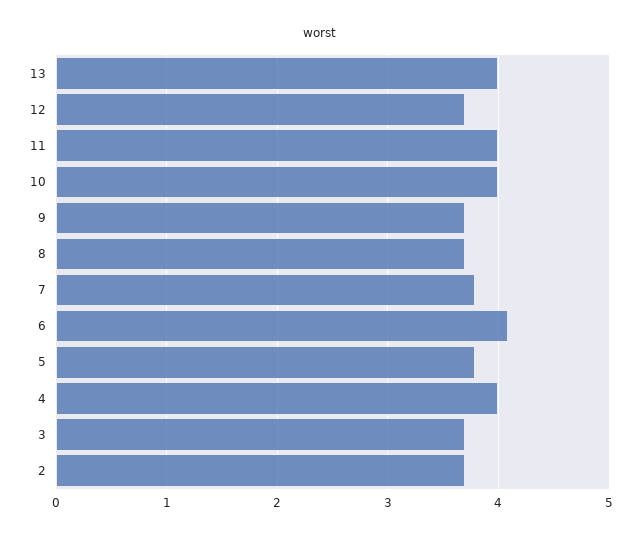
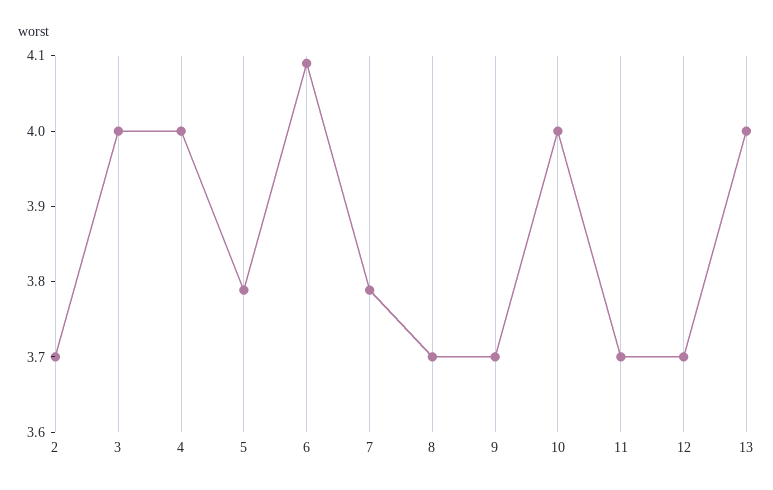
  {
    "13": 4,
    "12": 3.7,
-   "11": 4,
+   "11": 3.7,
    "10": 4,
    "9": 3.7,
    "8": 3.7,
    "7": 3.78,
    "6": 4.1,
    "5": 3.78,
    "4": 4,
-   "3": 3.7,
+   "3": 4,
    "2": 3.7
  }

